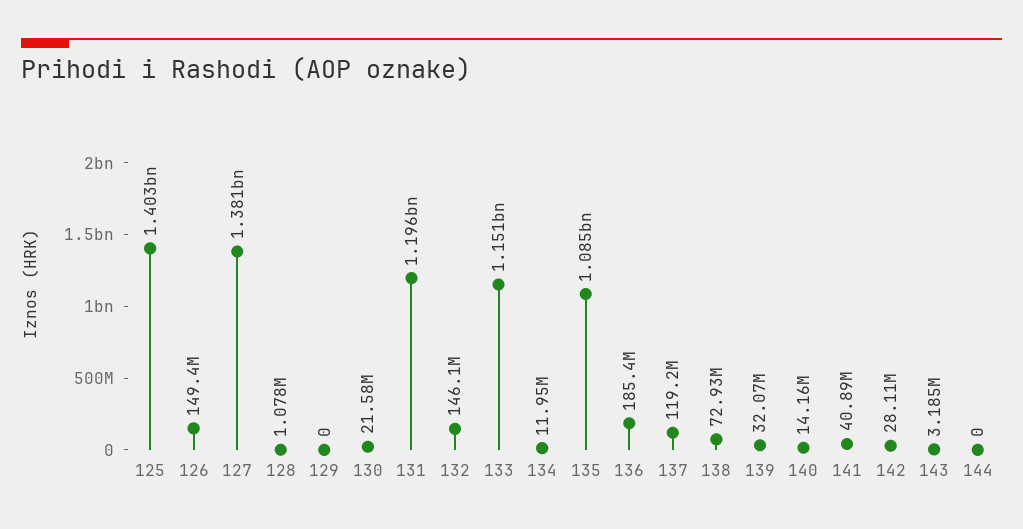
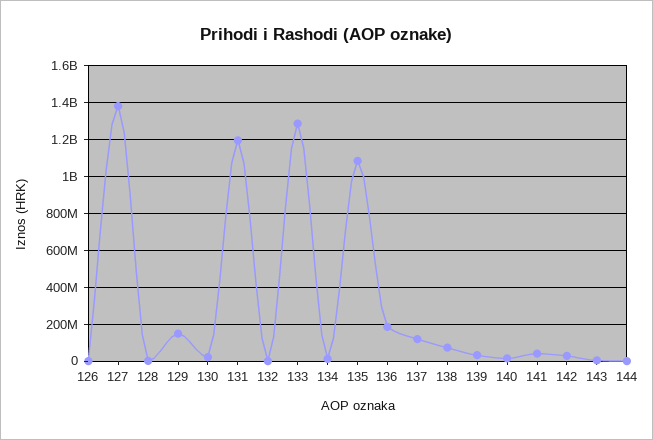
  {
-   "125": 1403000000,
-   "126": 149400000,
+   "126": 0,
    "127": 1381000000,
    "128": 1078000,
-   "129": 0,
+   "129": 150000000,
    "130": 21580000,
    "131": 1196000000,
-   "132": 146100000,
+   "132": 0,
-   "133": 1151000000,
+   "133": 1300000000,
    "134": 11950000,
    "135": 1085000000,
    "136": 185400000,
    "137": 119200000,
    "138": 72930000,
    "139": 32070000,
    "140": 14160000,
    "141": 40890000,
    "142": 28110000,
    "143": 3185000,
    "144": 0
  }

